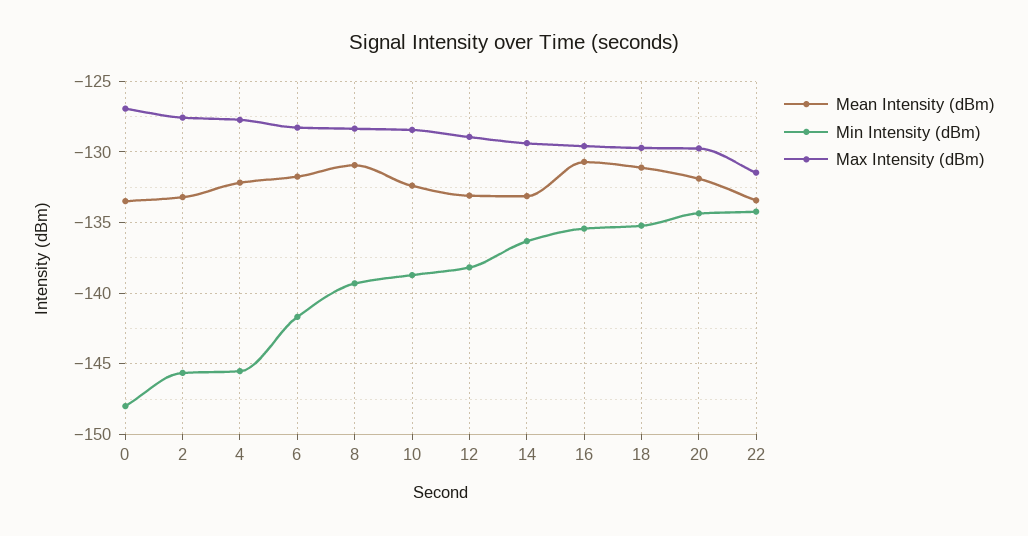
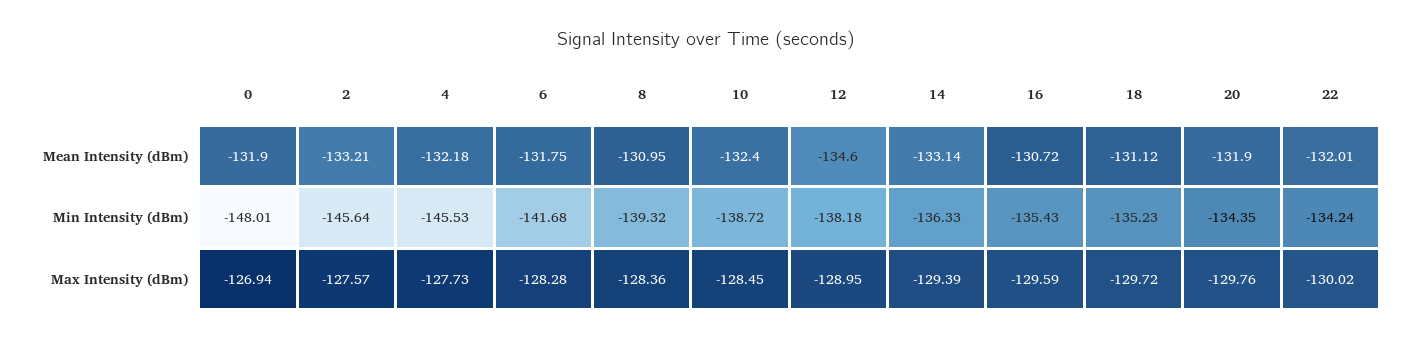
  {
    "Mean Intensity (dBm)": {
-     "0": -133.5,
+     "0": -131.9,
      "2": -133.21,
      "4": -132.18,
      "6": -131.75,
      "8": -130.95,
      "10": -132.4,
-     "12": -133,
+     "12": -134.6,
      "14": -133.14,
      "16": -130.72,
      "18": -131.12,
      "20": -131.9,
-     "22": -133.5
+     "22": -132.01
    },
    "Min Intensity (dBm)": {
      "0": -148.01,
      "2": -145.64,
      "4": -145.53,
      "6": -141.68,
      "8": -139.32,
      "10": -138.72,
      "12": -138.18,
      "14": -136.33,
      "16": -135.43,
      "18": -135.23,
      "20": -134.35,
      "22": -134.24
    },
    "Max Intensity (dBm)": {
      "0": -126.94,
      "2": -127.57,
      "4": -127.73,
      "6": -128.28,
      "8": -128.36,
      "10": -128.45,
      "12": -128.95,
      "14": -129.39,
      "16": -129.59,
      "18": -129.72,
      "20": -129.76,
-     "22": -131.5
+     "22": -130.02
    }
  }

